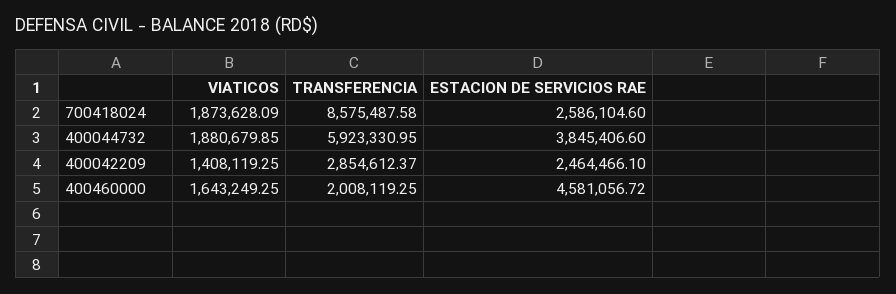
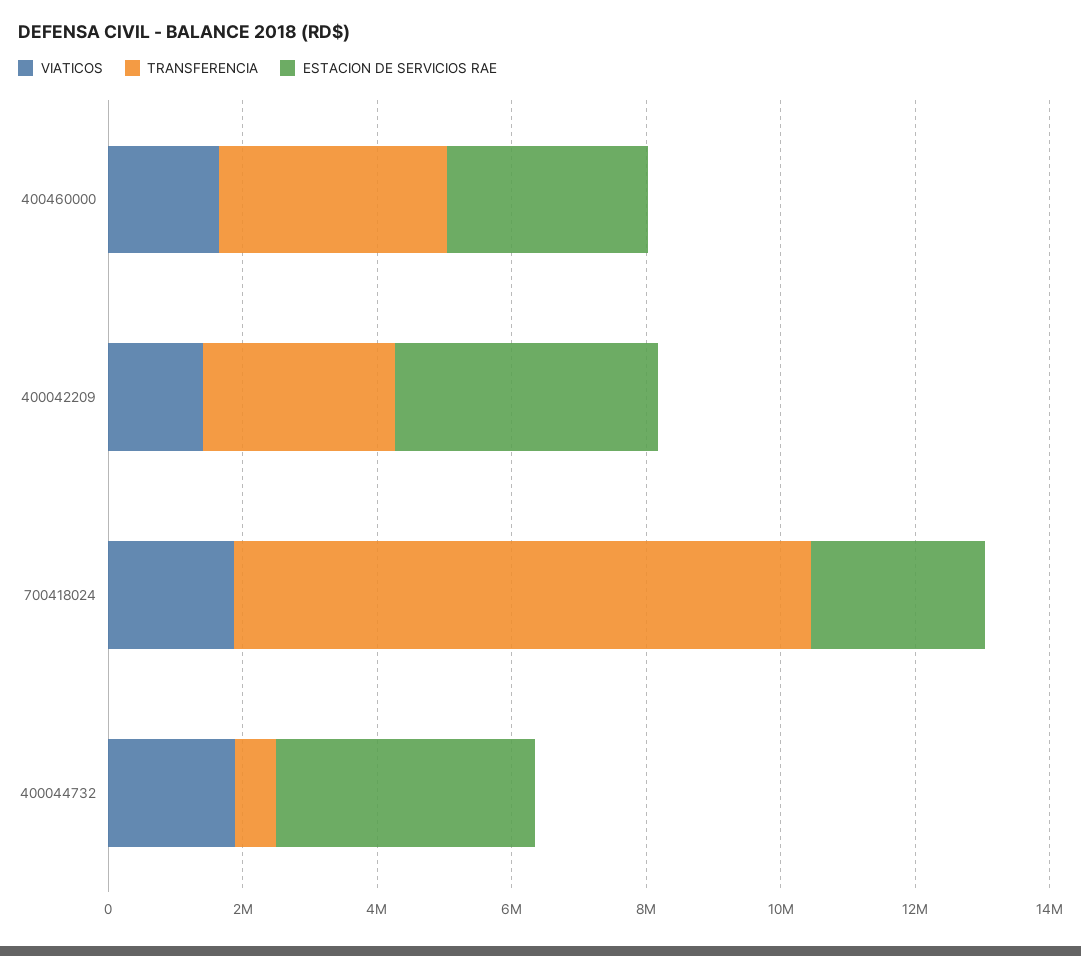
  {
    "VIATICOS": {
      "700418024": 1873628.09,
      "400044732": 1880679.85,
      "400042209": 1408119.25,
      "400460000": 1643249.25
    },
    "TRANSFERENCIA": {
      "700418024": 8575487.58,
-     "400044732": 5923330.95,
+     "400044732": 500000,
      "400042209": 2854612.37,
-     "400460000": 2008119.25
+     "400460000": 3500000
    },
    "ESTACION DE SERVICIOS RAE": {
      "700418024": 2586104.6,
      "400044732": 3845406.6,
-     "400042209": 2464466.1,
+     "400042209": 4000000,
-     "400460000": 4581056.72
+     "400460000": 3000000
    }
  }

